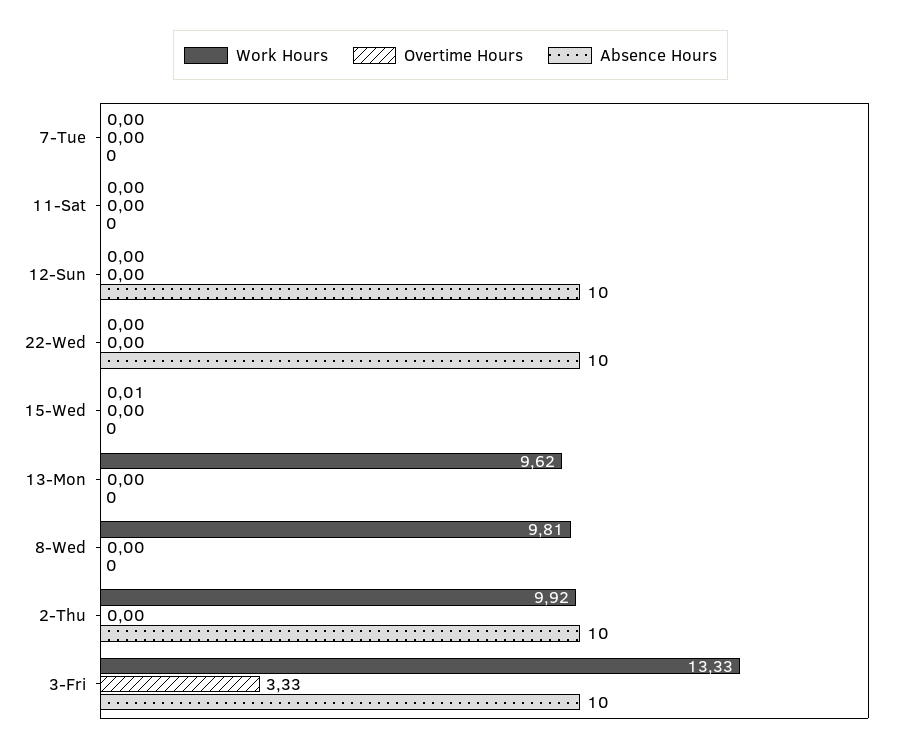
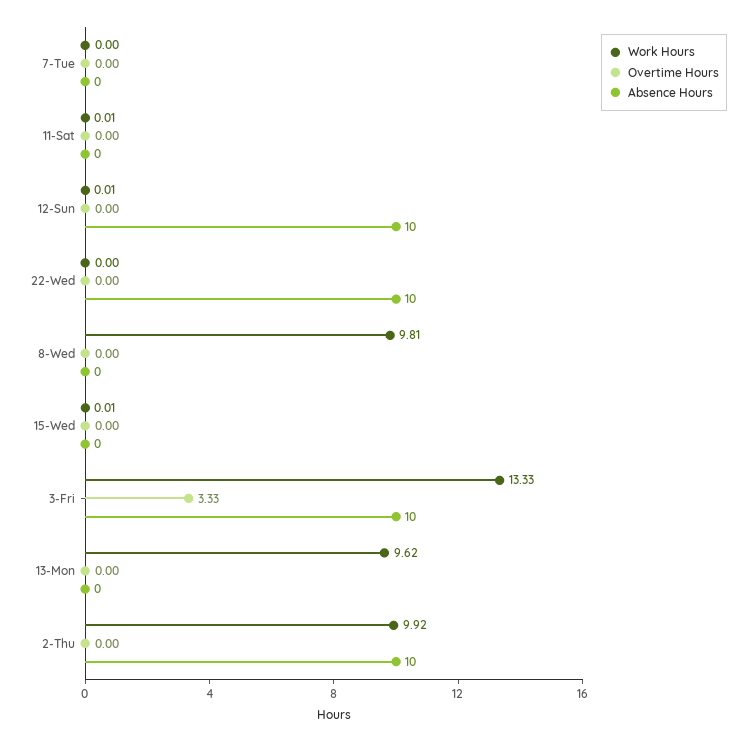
  {
    "Work Hours": {
      "7-Tue": 0,
-     "11-Sat": 0,
+     "11-Sat": 0.01,
-     "12-Sun": 0,
+     "12-Sun": 0.01,
      "22-Wed": 0,
      "15-Wed": 0.01,
      "13-Mon": 9.62,
      "8-Wed": 9.81,
      "2-Thu": 9.92,
      "3-Fri": 13.33
    },
    "Overtime Hours": {
      "7-Tue": 0,
      "11-Sat": 0,
      "12-Sun": 0,
      "22-Wed": 0,
      "15-Wed": 0,
      "13-Mon": 0,
      "8-Wed": 0,
      "2-Thu": 0,
      "3-Fri": 3.33
    },
    "Absence Hours": {
      "7-Tue": 0,
      "11-Sat": 0,
      "12-Sun": 10,
      "22-Wed": 10,
      "15-Wed": 0,
      "13-Mon": 0,
      "8-Wed": 0,
      "2-Thu": 10,
      "3-Fri": 10
    }
  }

